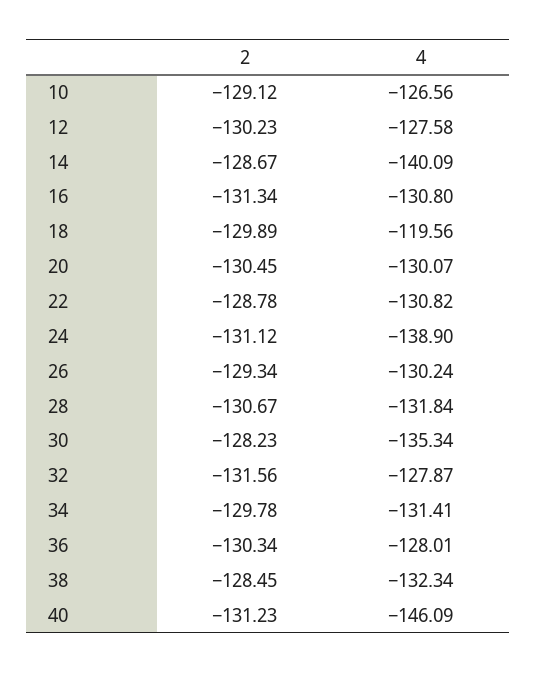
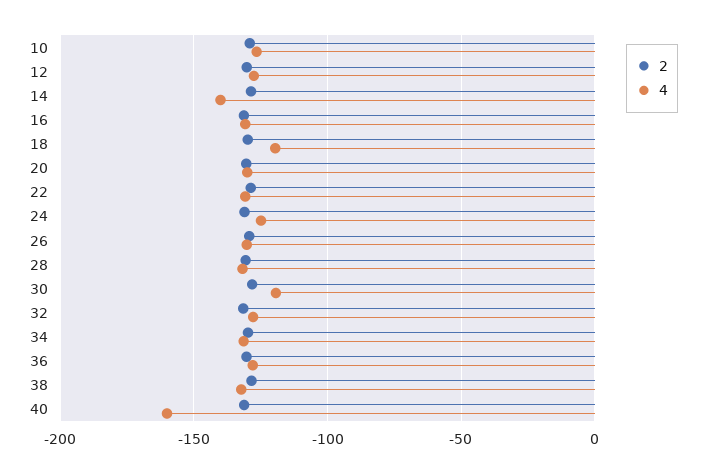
  {
    "2": {
      "10": -129.12,
      "12": -130.23,
      "14": -128.67,
      "16": -131.34,
      "18": -129.89,
      "20": -130.45,
      "22": -128.78,
      "24": -131.12,
      "26": -129.34,
      "28": -130.67,
      "30": -128.23,
      "32": -131.56,
      "34": -129.78,
      "36": -130.34,
      "38": -128.45,
      "40": -131.23
    },
    "4": {
      "10": -126.56,
      "12": -127.58,
      "14": -140.09,
      "16": -130.8,
      "18": -119.56,
      "20": -130.07,
      "22": -130.82,
-     "24": -138.9,
+     "24": -125,
      "26": -130.24,
      "28": -131.84,
-     "30": -135.34,
+     "30": -120,
      "32": -127.87,
      "34": -131.41,
      "36": -128.01,
      "38": -132.34,
-     "40": -146.09
+     "40": -160
    }
  }

